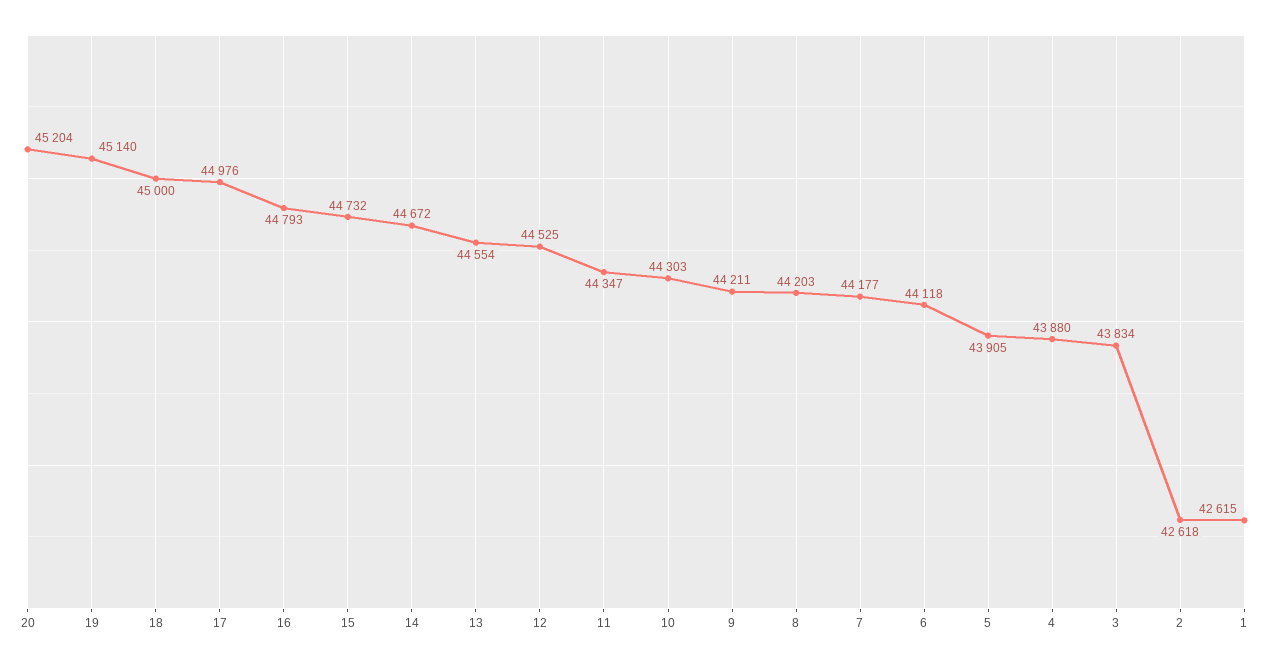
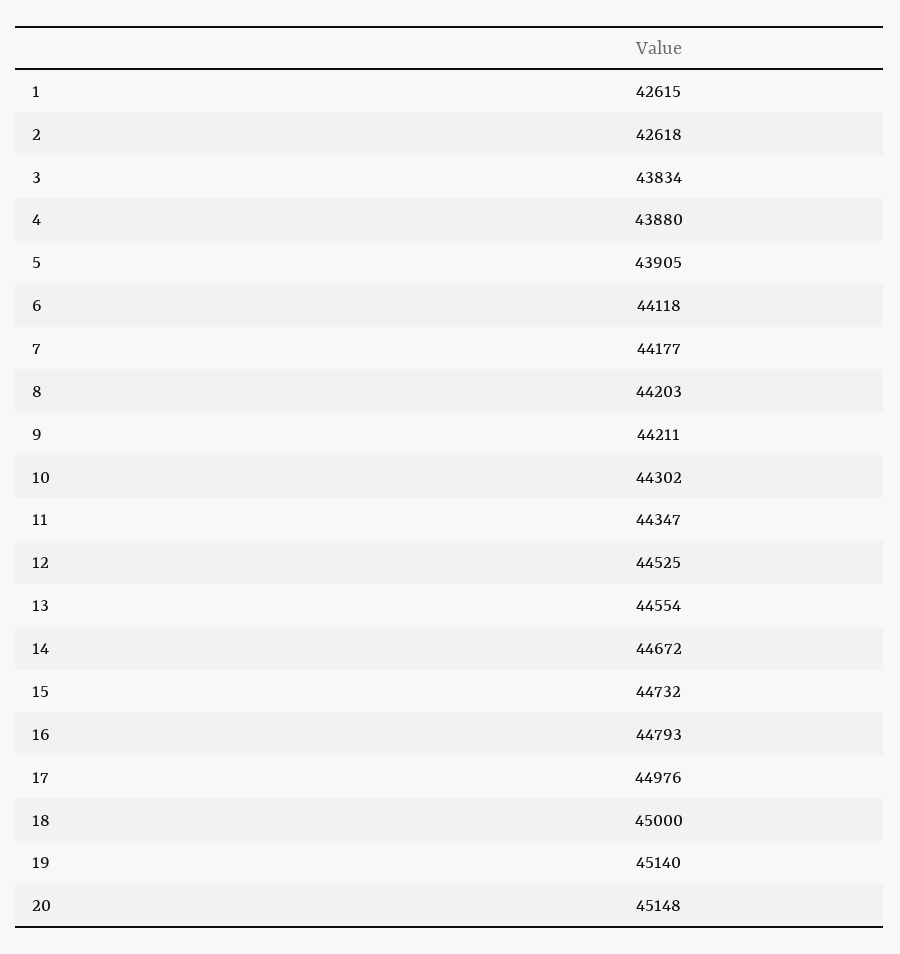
  {
-   "20": 45204,
+   "20": 45148,
    "19": 45140,
    "18": 45000,
    "17": 44976,
    "16": 44793,
    "15": 44732,
    "14": 44672,
    "13": 44554,
    "12": 44525,
    "11": 44347,
-   "10": 44303,
+   "10": 44302,
    "9": 44211,
    "8": 44203,
    "7": 44177,
    "6": 44118,
    "5": 43905,
    "4": 43880,
    "3": 43834,
    "2": 42618,
    "1": 42615
  }

